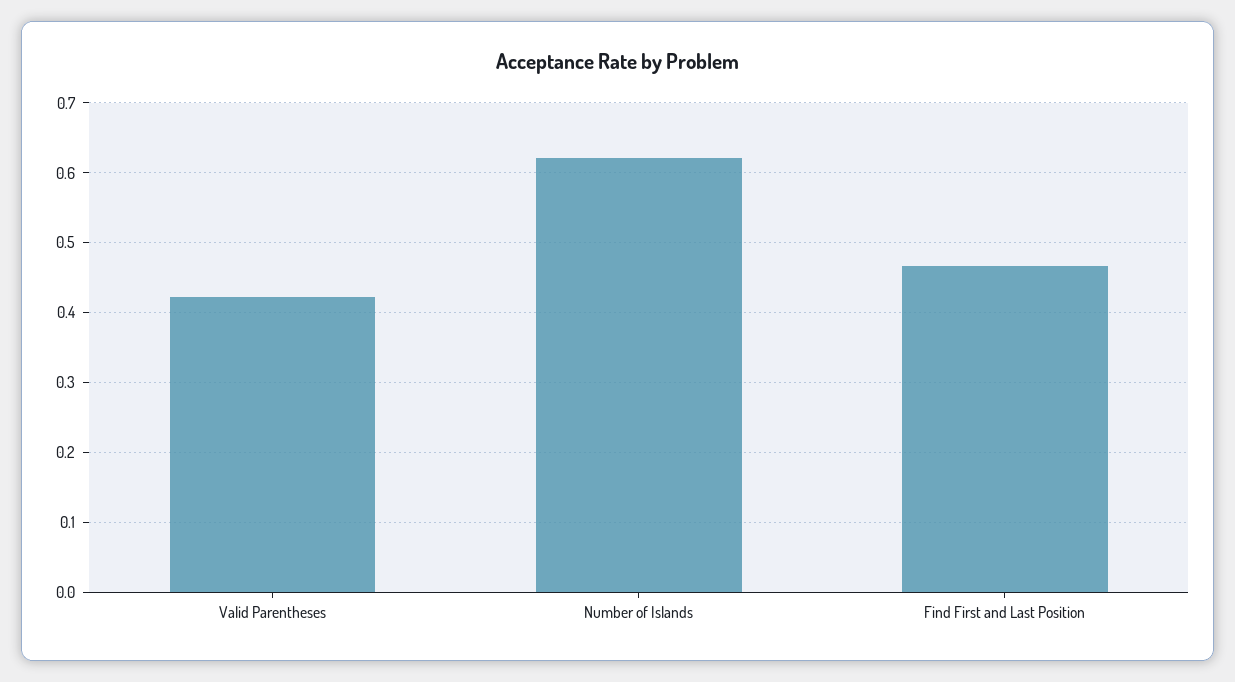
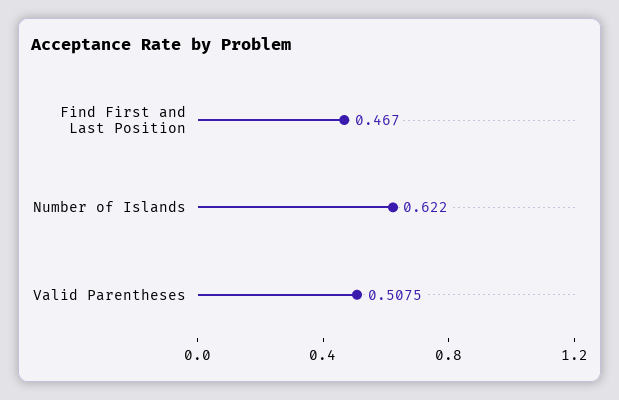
  {
-   "Valid Parentheses": 0.42,
+   "Valid Parentheses": 0.5075,
    "Number of Islands": 0.622,
    "Find First and Last Position": 0.467
  }

